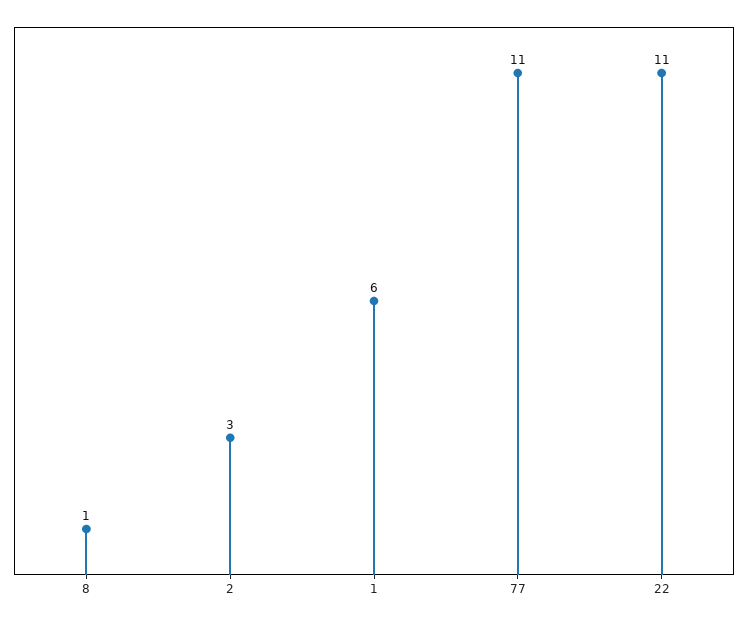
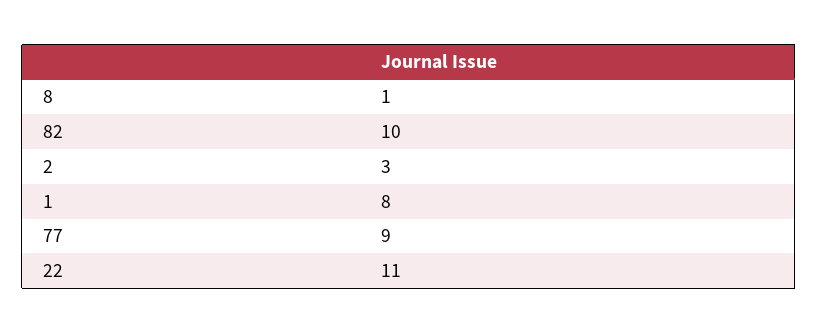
  {
    "8": 1,
    "2": 3,
-   "1": 6,
+   "1": 8,
-   "77": 11,
+   "77": 9,
-   "22": 11
+   "22": 11,
+   "82": 10
  }

